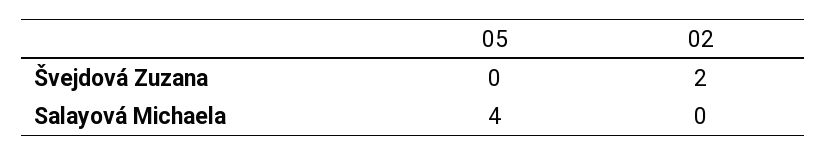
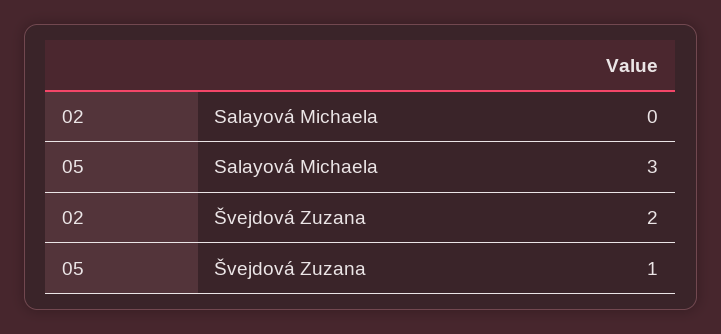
  {
    "05": {
-     "Švejdová Zuzana": 0,
+     "Švejdová Zuzana": 1,
-     "Salayová Michaela": 4
+     "Salayová Michaela": 3
    },
    "02": {
      "Švejdová Zuzana": 2,
      "Salayová Michaela": 0
    }
  }

